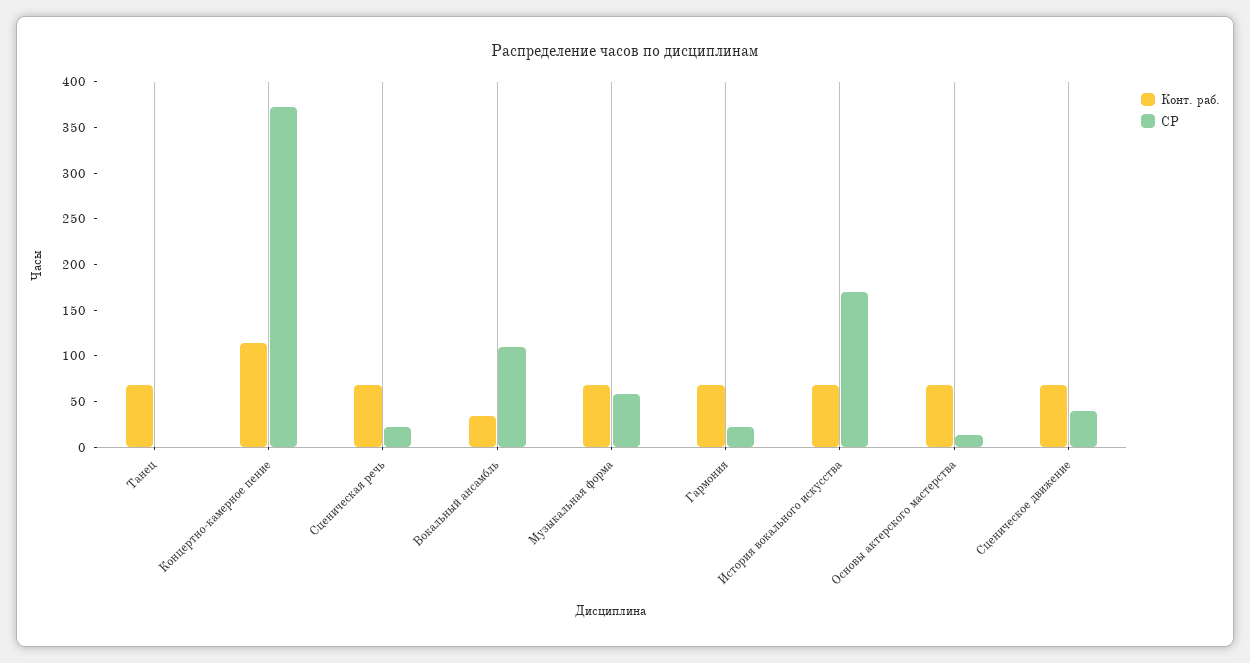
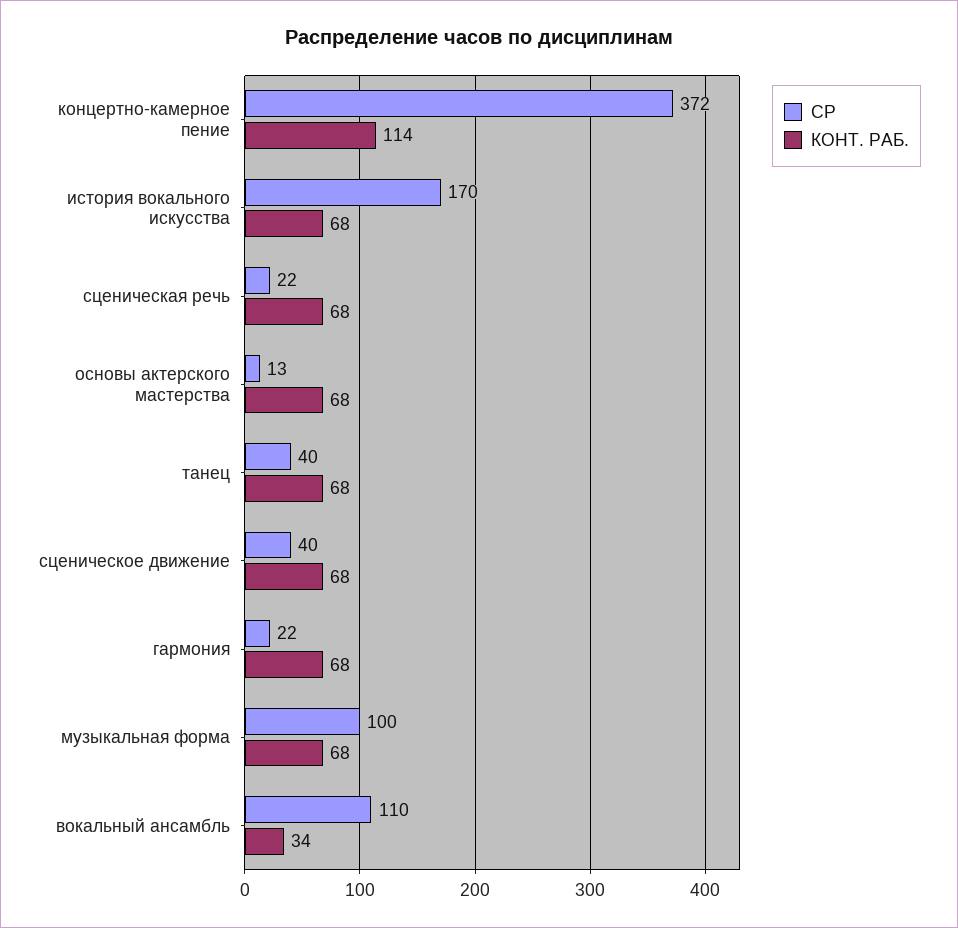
  {
    "Конт. раб.": {
      "Танец": 68,
      "Концертно-камерное пение": 114,
      "Сценическая речь": 68,
      "Вокальный ансамбль": 34,
      "Музыкальная форма": 68,
      "Гармония": 68,
      "История вокального искусства": 68,
      "Основы актерского мастерства": 68,
      "Сценическое движение": 68
    },
    "СР": {
-     "Танец": 0,
+     "Танец": 40,
      "Концертно-камерное пение": 372,
      "Сценическая речь": 22,
      "Вокальный ансамбль": 110,
-     "Музыкальная форма": 60,
+     "Музыкальная форма": 100,
      "Гармония": 22,
      "История вокального искусства": 170,
      "Основы актерского мастерства": 13,
      "Сценическое движение": 40
    }
  }

